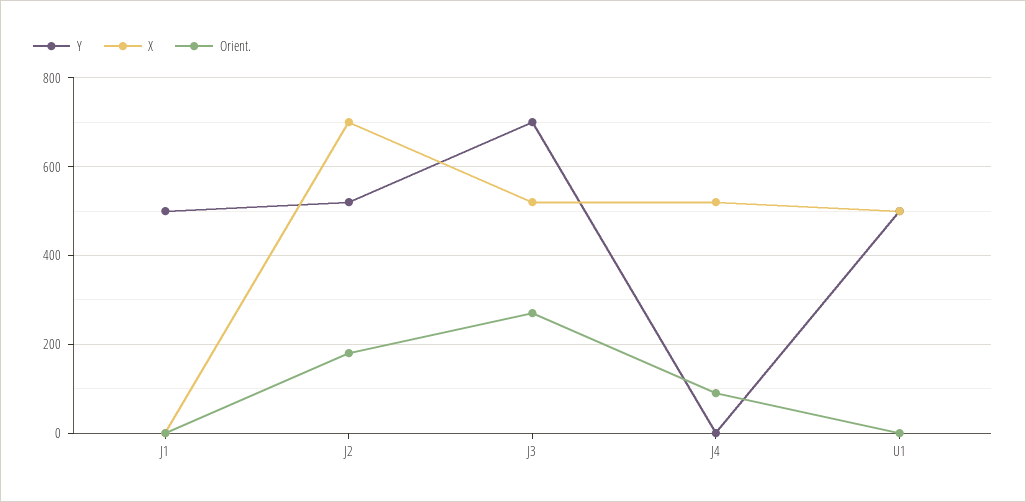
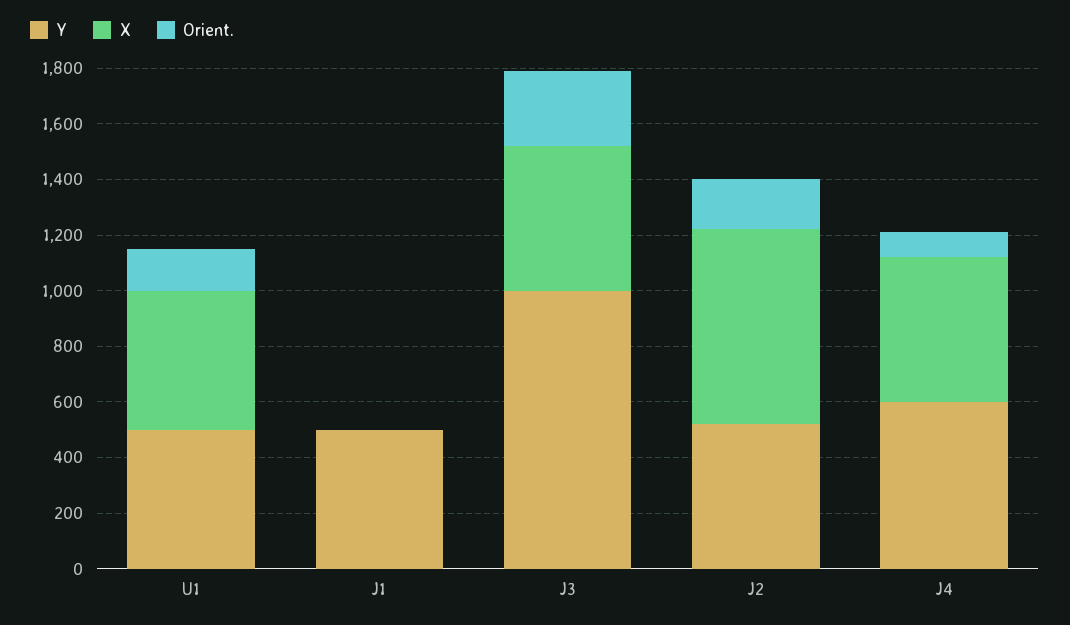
  {
    "Y": {
      "J1": 500,
      "J2": 520,
-     "J3": 700,
+     "J3": 1000,
-     "J4": 0,
+     "J4": 600,
      "U1": 500
    },
    "X": {
      "J1": 0,
      "J2": 700,
      "J3": 520,
      "J4": 520,
      "U1": 500
    },
    "Orient.": {
      "J1": 0,
      "J2": 180,
      "J3": 280,
      "J4": 100,
-     "U1": 0
+     "U1": 150
    }
  }

